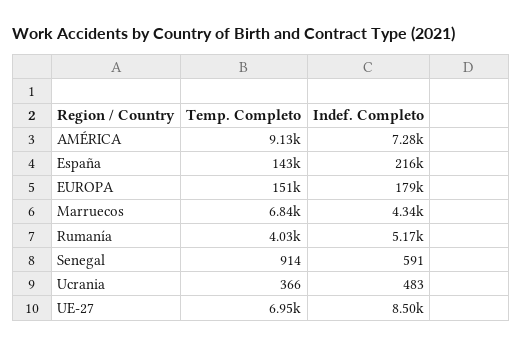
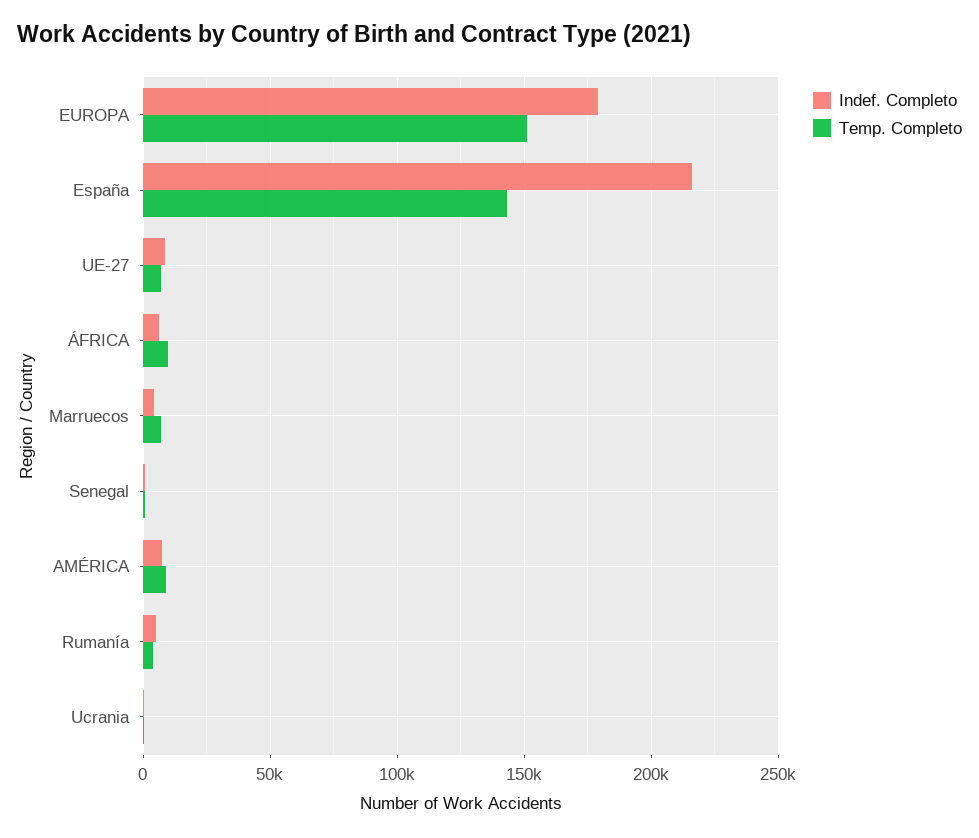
  {
    "Temp. Completo": {
      "AMÉRICA": 9130,
      "España": 143000,
      "EUROPA": 151000,
      "Marruecos": 6840,
      "Rumanía": 4030,
      "Senegal": 914,
      "Ucrania": 366,
-     "UE-27": 6950
+     "UE-27": 6950,
+     "ÁFRICA": 10000
    },
    "Indef. Completo": {
      "AMÉRICA": 7280,
      "España": 216000,
      "EUROPA": 179000,
      "Marruecos": 4340,
      "Rumanía": 5170,
      "Senegal": 591,
      "Ucrania": 483,
-     "UE-27": 8500
+     "UE-27": 8500,
+     "ÁFRICA": 5000
    }
  }

